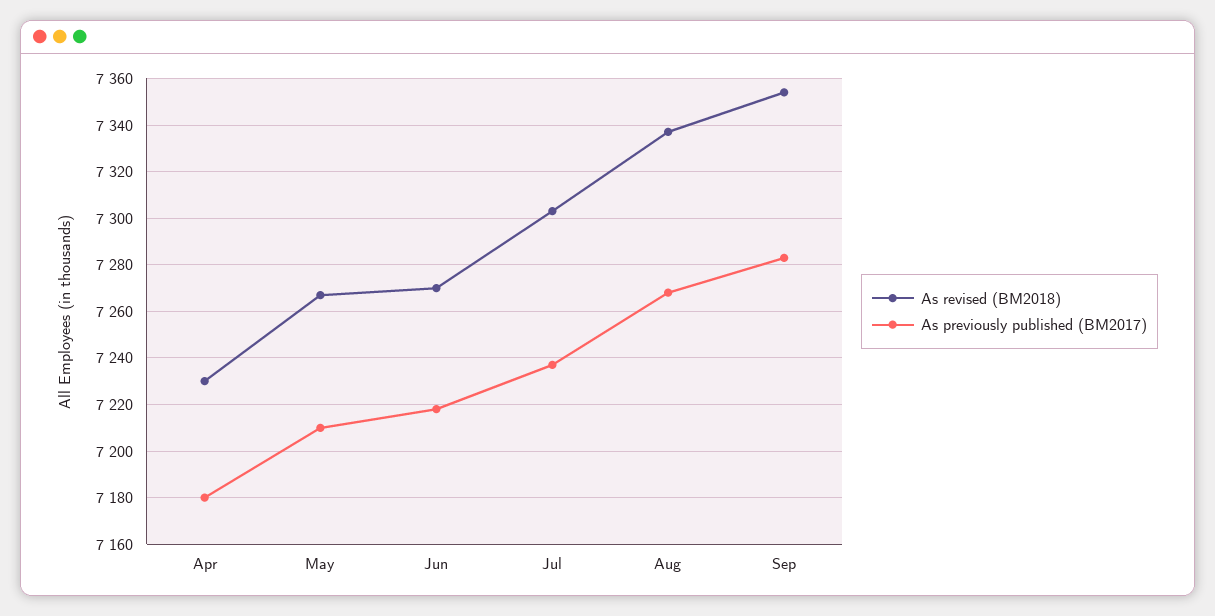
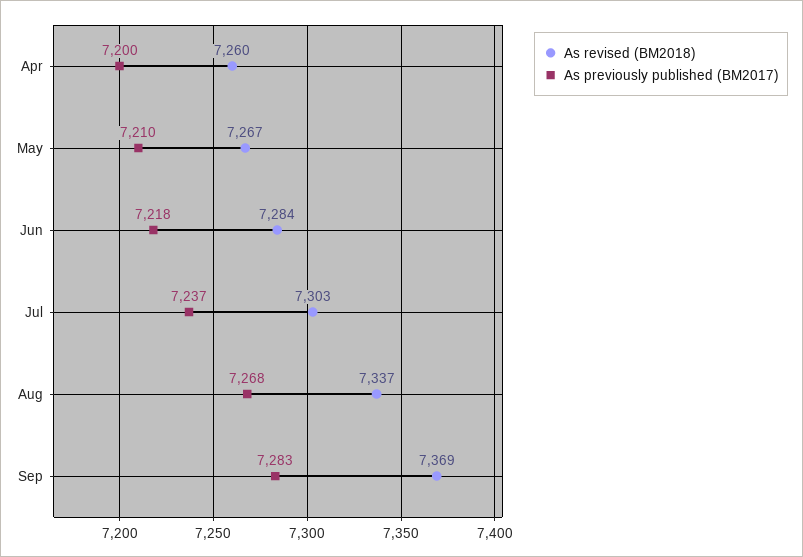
  {
    "As revised (BM2018)": {
-     "Apr": 7230,
+     "Apr": 7260,
      "May": 7267,
-     "Jun": 7270,
+     "Jun": 7284,
      "Jul": 7303,
      "Aug": 7337,
-     "Sep": 7355
+     "Sep": 7369
    },
    "As previously published (BM2017)": {
-     "Apr": 7180,
+     "Apr": 7200,
      "May": 7210,
      "Jun": 7218,
      "Jul": 7237,
      "Aug": 7268,
      "Sep": 7283
    }
  }

